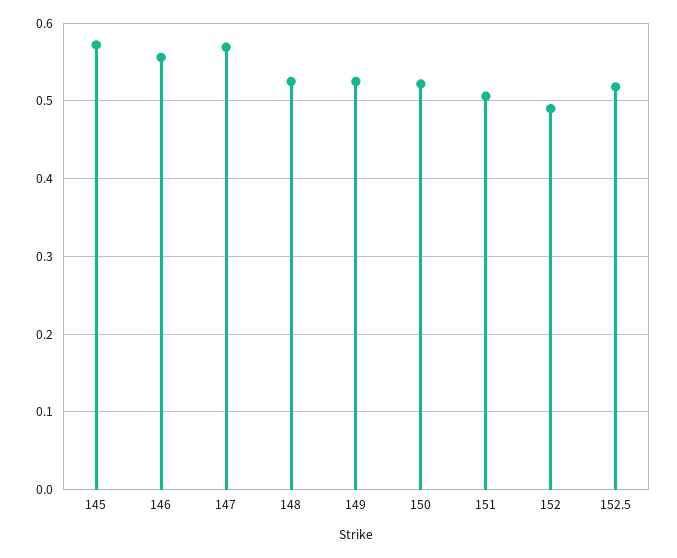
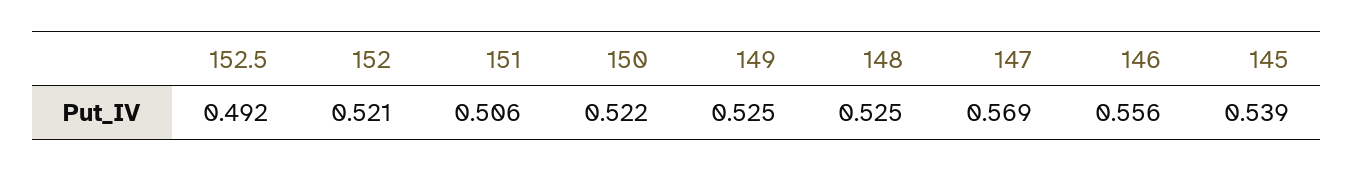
  {
-   "145": 0.57,
+   "145": 0.539,
    "146": 0.556,
    "147": 0.569,
    "148": 0.525,
    "149": 0.525,
    "150": 0.522,
    "151": 0.506,
-   "152": 0.49,
+   "152": 0.521,
-   "152.5": 0.52
+   "152.5": 0.492
  }

